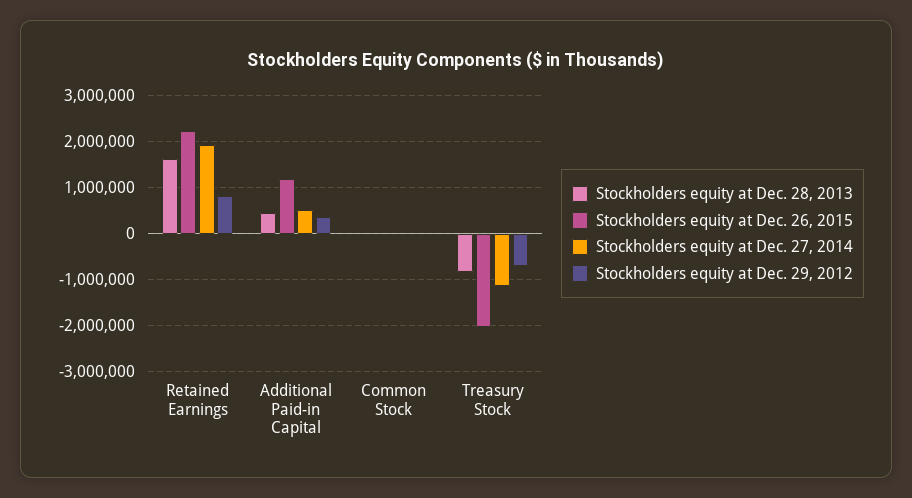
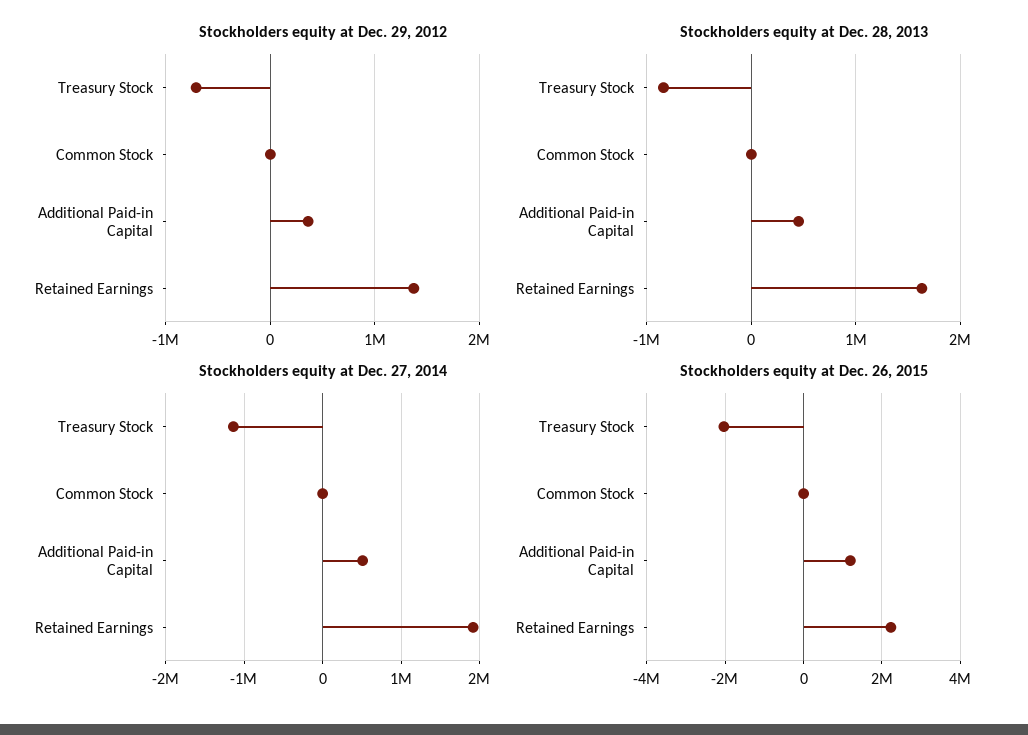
  {
    "Stockholders equity at Dec. 28, 2013": {
      "Retained Earnings": 1600000,
      "Additional Paid-in Capital": 500000,
      "Common Stock": 0,
      "Treasury Stock": -800000
    },
    "Stockholders equity at Dec. 26, 2015": {
      "Retained Earnings": 2200000,
      "Additional Paid-in Capital": 1200000,
      "Common Stock": 0,
      "Treasury Stock": -2000000
    },
    "Stockholders equity at Dec. 27, 2014": {
      "Retained Earnings": 1900000,
      "Additional Paid-in Capital": 500000,
      "Common Stock": 0,
      "Treasury Stock": -1100000
    },
    "Stockholders equity at Dec. 29, 2012": {
-     "Retained Earnings": 800000,
+     "Retained Earnings": 1400000,
      "Additional Paid-in Capital": 400000,
      "Common Stock": 0,
      "Treasury Stock": -700000
    }
  }

